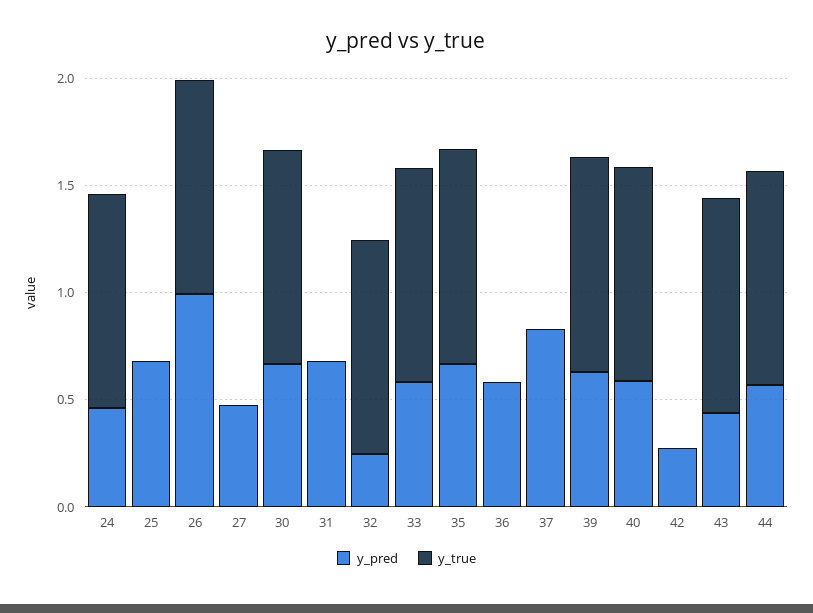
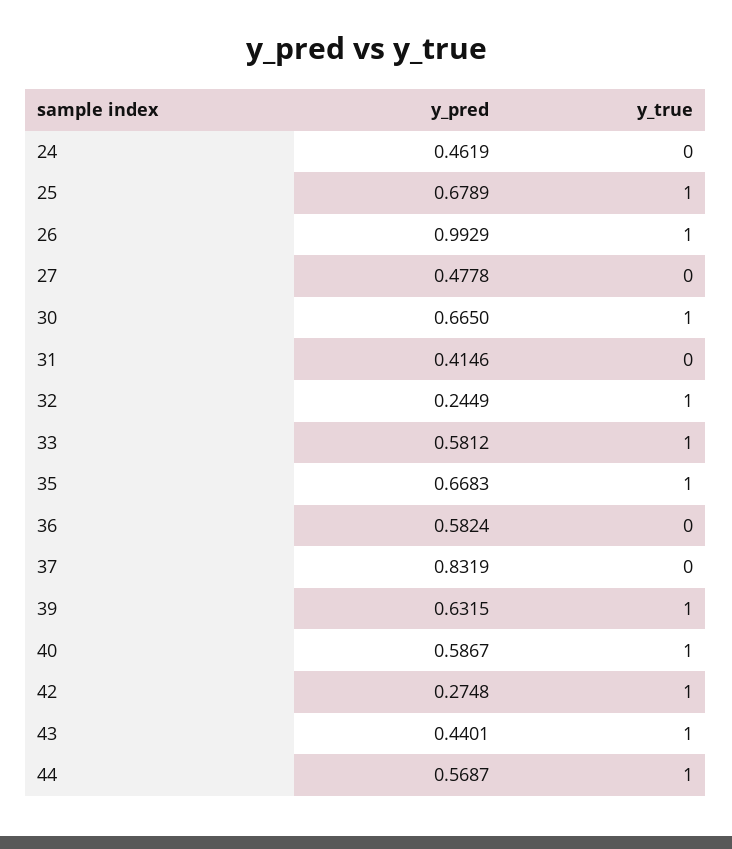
  {
    "y_pred": {
      "24": 0.4619,
      "25": 0.6789,
      "26": 0.9929,
      "27": 0.4778,
      "30": 0.665,
-     "31": 0.7,
+     "31": 0.4146,
      "32": 0.2449,
      "33": 0.5812,
      "35": 0.6683,
      "36": 0.5824,
      "37": 0.8319,
      "39": 0.6315,
      "40": 0.5867,
      "42": 0.2748,
      "43": 0.4401,
      "44": 0.5687
    },
    "y_true": {
-     "24": 1,
+     "24": 0,
-     "25": 0,
+     "25": 1,
      "26": 1,
      "27": 0,
      "30": 1,
      "31": 0,
      "32": 1,
      "33": 1,
      "35": 1,
      "36": 0,
      "37": 0,
      "39": 1,
      "40": 1,
-     "42": 0,
+     "42": 1,
      "43": 1,
      "44": 1
    }
  }

